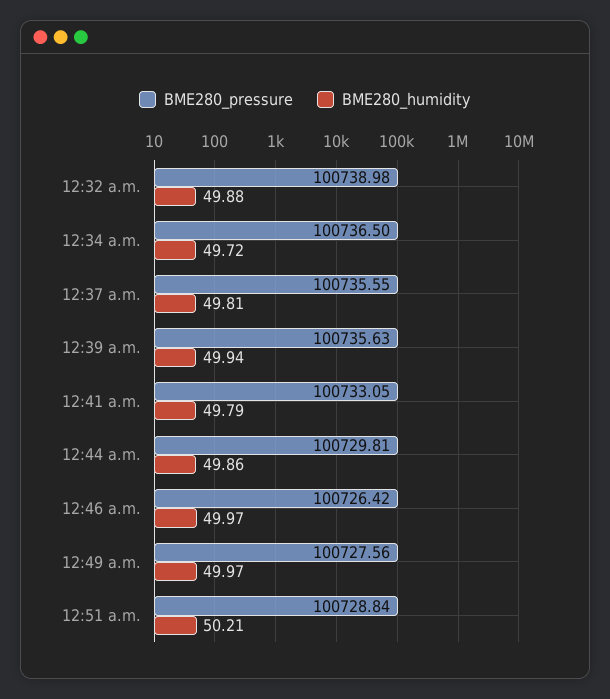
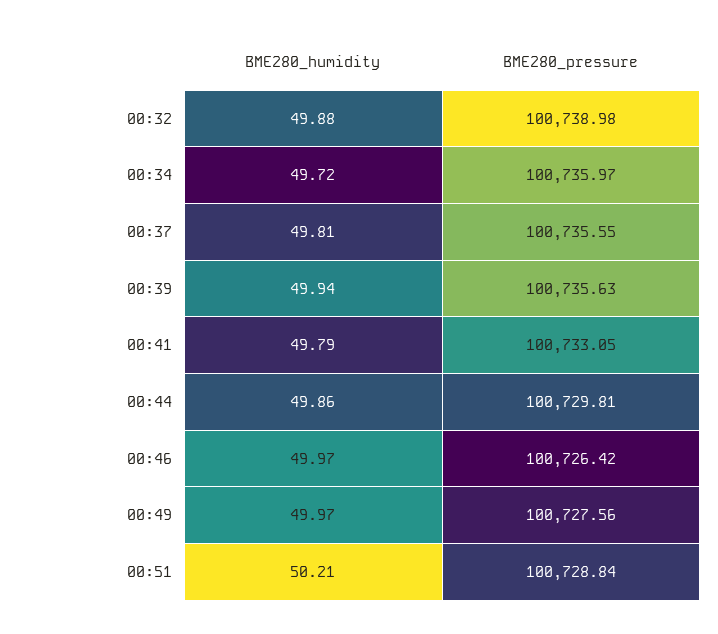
  {
    "BME280_pressure": {
      "12:32 a.m.": 100738.98,
-     "12:34 a.m.": 100736.5,
+     "12:34 a.m.": 100735.97,
      "12:37 a.m.": 100735.55,
      "12:39 a.m.": 100735.63,
      "12:41 a.m.": 100733.05,
      "12:44 a.m.": 100729.81,
      "12:46 a.m.": 100726.42,
      "12:49 a.m.": 100727.56,
      "12:51 a.m.": 100728.84
    },
    "BME280_humidity": {
      "12:32 a.m.": 49.88,
      "12:34 a.m.": 49.72,
      "12:37 a.m.": 49.81,
      "12:39 a.m.": 49.94,
      "12:41 a.m.": 49.79,
      "12:44 a.m.": 49.86,
      "12:46 a.m.": 49.97,
      "12:49 a.m.": 49.97,
      "12:51 a.m.": 50.21
    }
  }

